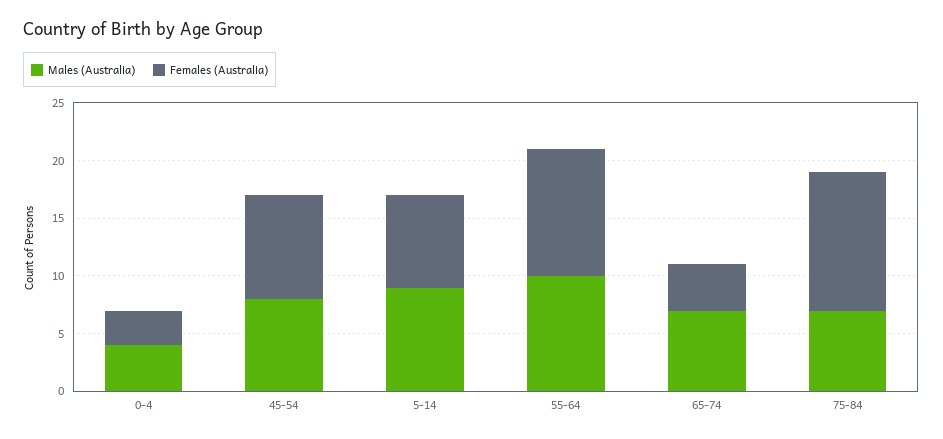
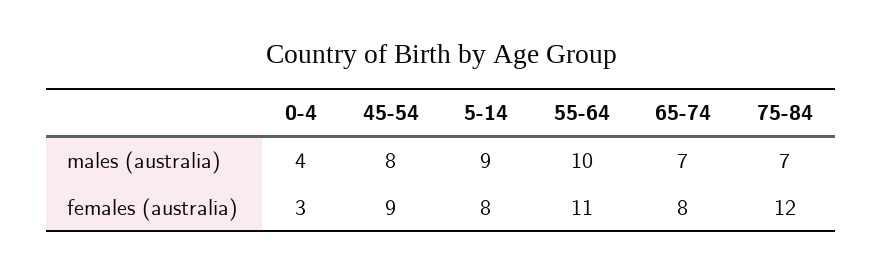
  {
    "Males (Australia)": {
      "0-4": 4,
      "45-54": 8,
      "5-14": 9,
      "55-64": 10,
      "65-74": 7,
      "75-84": 7
    },
    "Females (Australia)": {
      "0-4": 3,
      "45-54": 9,
      "5-14": 8,
      "55-64": 11,
-     "65-74": 4,
+     "65-74": 8,
      "75-84": 12
    }
  }

